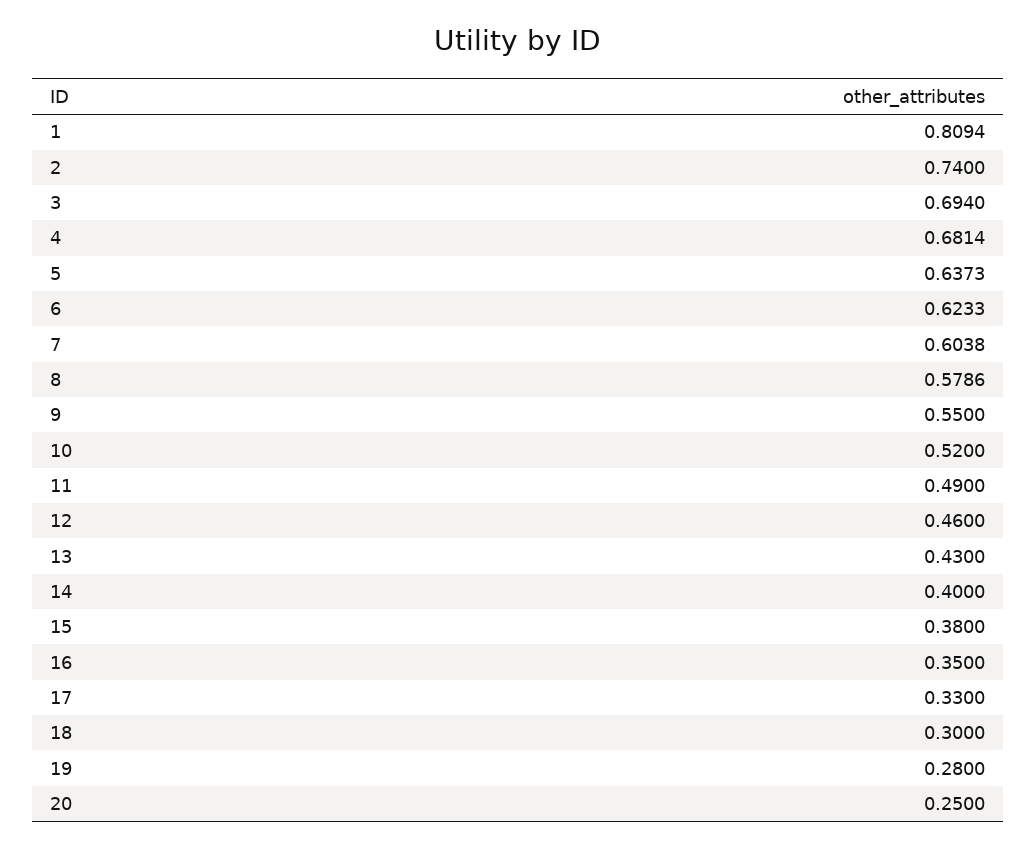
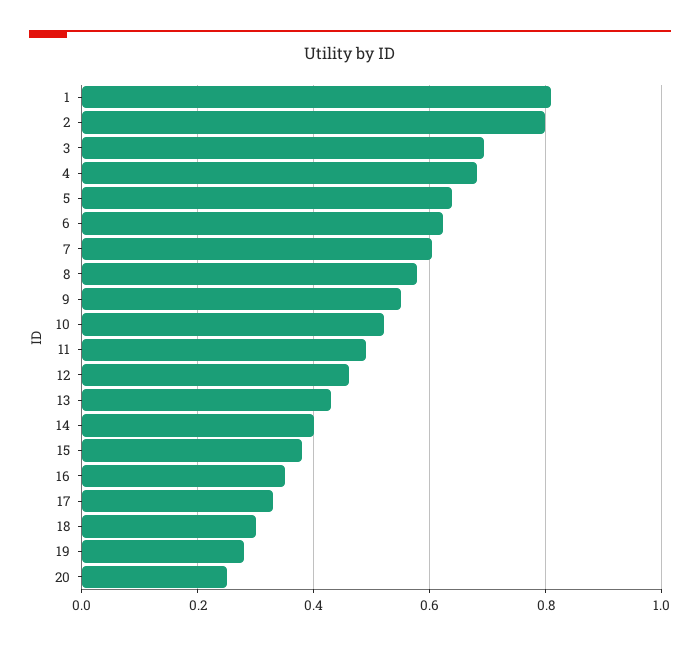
  {
    "1": 0.8094,
-   "2": 0.74,
+   "2": 0.8,
    "3": 0.694,
    "4": 0.6814,
    "5": 0.6373,
    "6": 0.6233,
    "7": 0.6038,
    "8": 0.5786,
    "9": 0.55,
    "10": 0.52,
    "11": 0.49,
    "12": 0.46,
    "13": 0.43,
    "14": 0.4,
    "15": 0.38,
    "16": 0.35,
    "17": 0.33,
    "18": 0.3,
    "19": 0.28,
    "20": 0.25
  }

